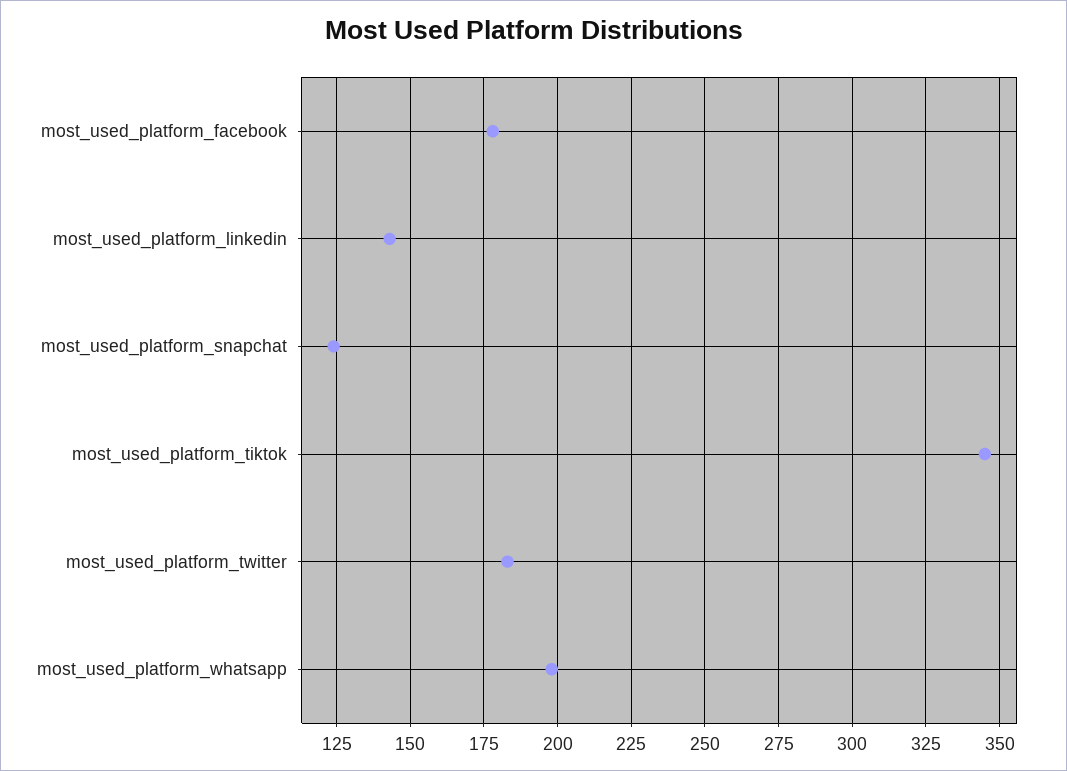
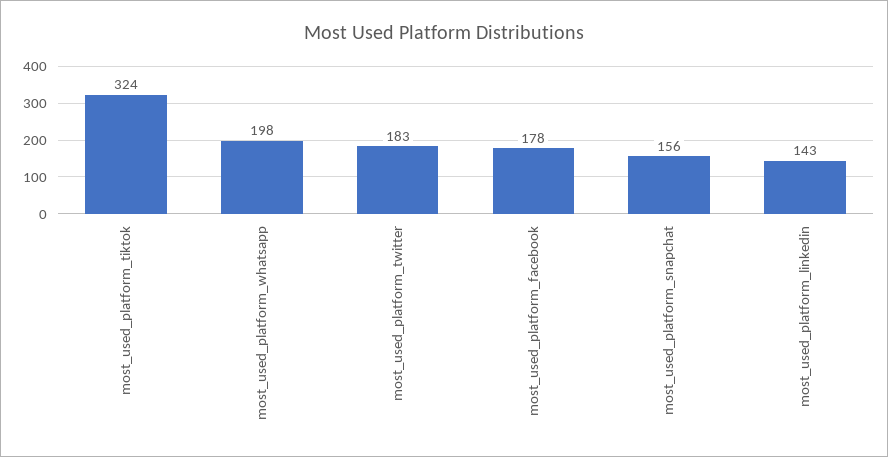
  {
    "most_used_platform_facebook": 178,
    "most_used_platform_linkedin": 143,
-   "most_used_platform_snapchat": 125,
+   "most_used_platform_snapchat": 156,
-   "most_used_platform_tiktok": 345,
+   "most_used_platform_tiktok": 324,
    "most_used_platform_twitter": 183,
    "most_used_platform_whatsapp": 198
  }

